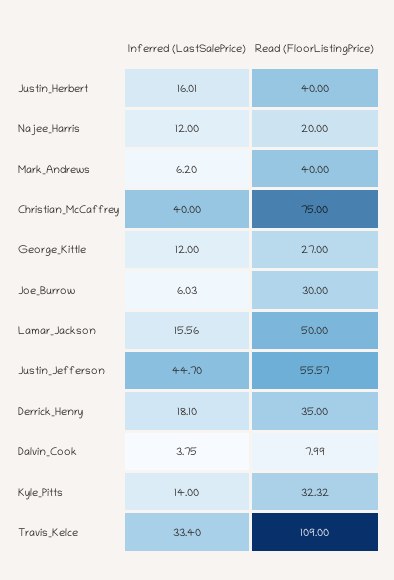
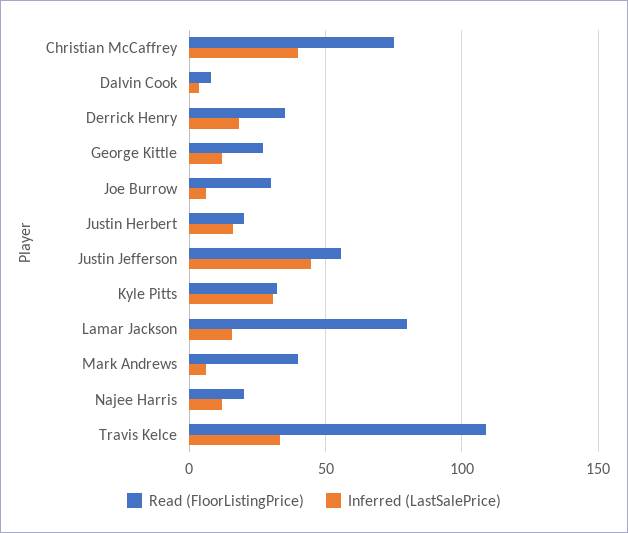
  {
    "Inferred (LastSalePrice)": {
      "Justin_Herbert": 16.01,
      "Najee_Harris": 12,
      "Mark_Andrews": 6.2,
      "Christian_McCaffrey": 40,
      "George_Kittle": 12,
      "Joe_Burrow": 6.03,
      "Lamar_Jackson": 15.56,
      "Justin_Jefferson": 44.7,
      "Derrick_Henry": 18.1,
      "Dalvin_Cook": 3.75,
-     "Kyle_Pitts": 14,
+     "Kyle_Pitts": 30,
      "Travis_Kelce": 33.4
    },
    "Read (FloorListingPrice)": {
-     "Justin_Herbert": 40,
+     "Justin_Herbert": 20,
      "Najee_Harris": 20,
      "Mark_Andrews": 40,
      "Christian_McCaffrey": 75,
      "George_Kittle": 27,
      "Joe_Burrow": 30,
-     "Lamar_Jackson": 50,
+     "Lamar_Jackson": 80,
      "Justin_Jefferson": 55.57,
      "Derrick_Henry": 35,
      "Dalvin_Cook": 7.99,
      "Kyle_Pitts": 32.32,
      "Travis_Kelce": 109
    }
  }

